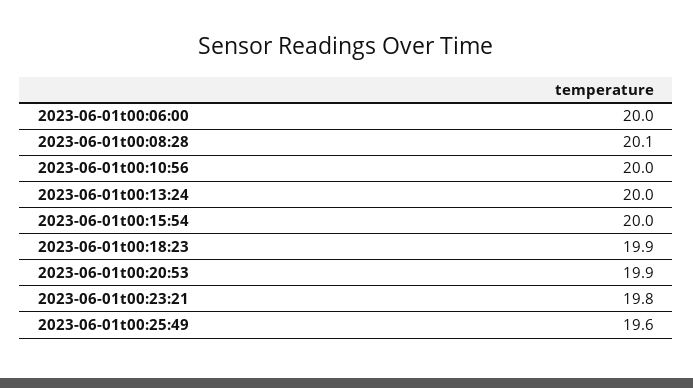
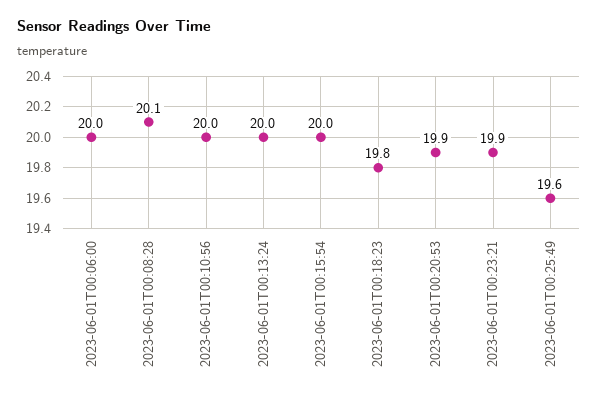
  {
    "2023-06-01t00:06:00": 20,
    "2023-06-01t00:08:28": 20.1,
    "2023-06-01t00:10:56": 20,
    "2023-06-01t00:13:24": 20,
    "2023-06-01t00:15:54": 20,
-   "2023-06-01t00:18:23": 19.9,
+   "2023-06-01t00:18:23": 19.8,
    "2023-06-01t00:20:53": 19.9,
-   "2023-06-01t00:23:21": 19.8,
+   "2023-06-01t00:23:21": 19.9,
    "2023-06-01t00:25:49": 19.6
  }

